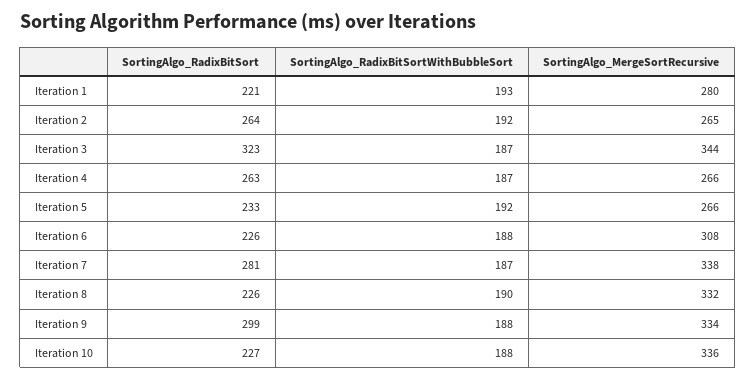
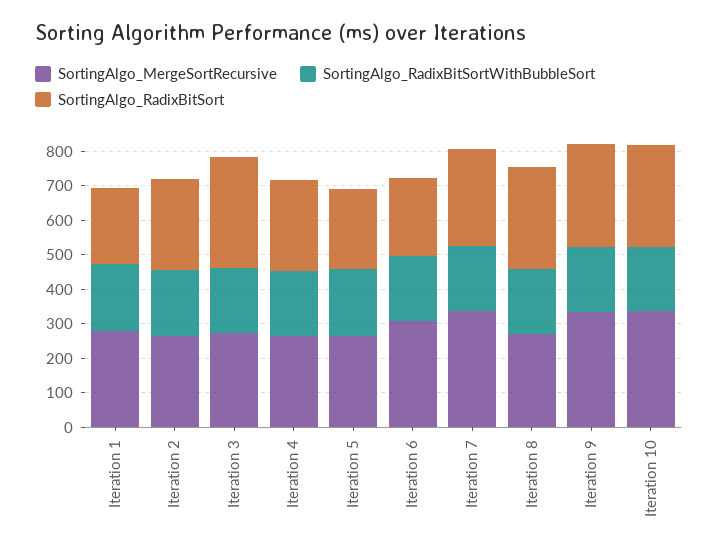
  {
    "SortingAlgo_RadixBitSort": {
      "Iteration 1": 221,
      "Iteration 2": 264,
      "Iteration 3": 323,
      "Iteration 4": 263,
      "Iteration 5": 233,
      "Iteration 6": 226,
      "Iteration 7": 281,
-     "Iteration 8": 226,
+     "Iteration 8": 300,
      "Iteration 9": 299,
-     "Iteration 10": 227
+     "Iteration 10": 300
    },
    "SortingAlgo_RadixBitSortWithBubbleSort": {
      "Iteration 1": 193,
      "Iteration 2": 192,
      "Iteration 3": 187,
      "Iteration 4": 187,
      "Iteration 5": 192,
      "Iteration 6": 188,
      "Iteration 7": 187,
      "Iteration 8": 190,
      "Iteration 9": 188,
      "Iteration 10": 188
    },
    "SortingAlgo_MergeSortRecursive": {
      "Iteration 1": 280,
      "Iteration 2": 265,
-     "Iteration 3": 344,
+     "Iteration 3": 275,
      "Iteration 4": 266,
      "Iteration 5": 266,
      "Iteration 6": 308,
      "Iteration 7": 338,
-     "Iteration 8": 332,
+     "Iteration 8": 275,
      "Iteration 9": 334,
      "Iteration 10": 336
    }
  }

